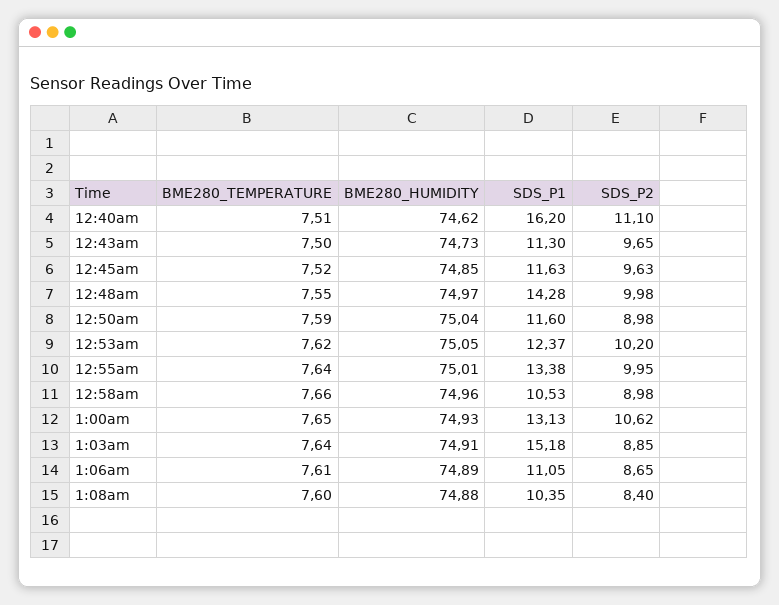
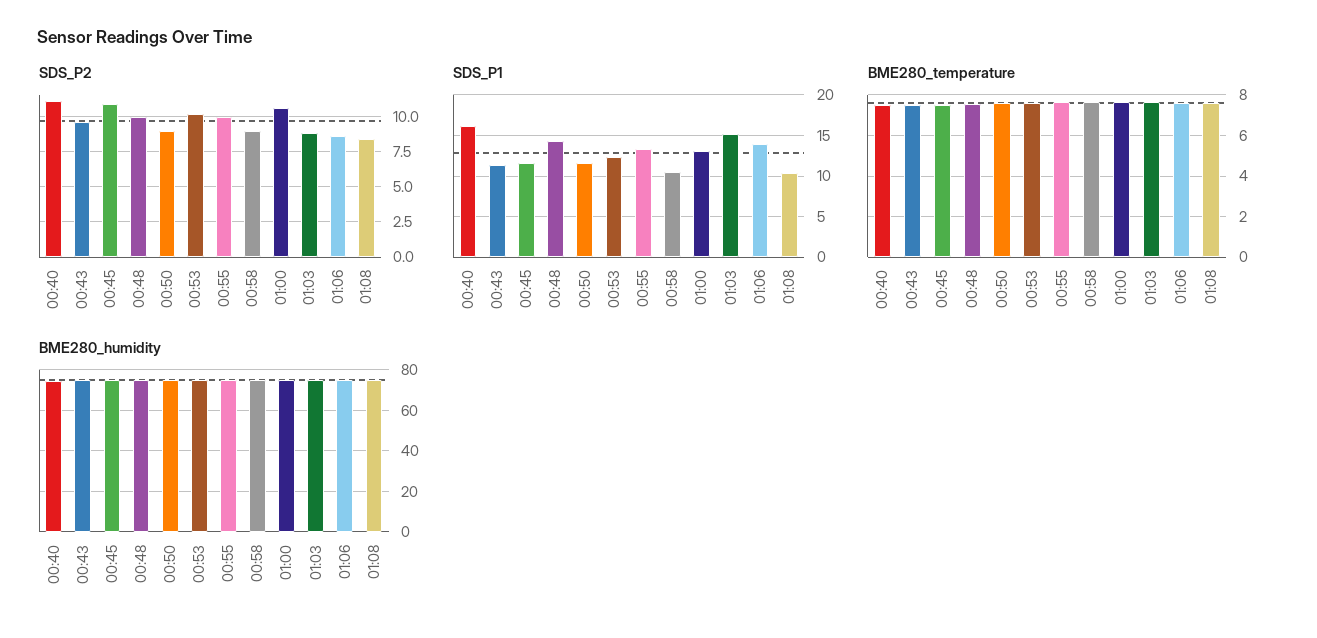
  {
    "BME280_TEMPERATURE": {
      "12:40am": 7.51,
      "12:43am": 7.5,
      "12:45am": 7.52,
      "12:48am": 7.55,
      "12:50am": 7.59,
      "12:53am": 7.62,
      "12:55am": 7.64,
      "12:58am": 7.66,
      "1:00am": 7.65,
      "1:03am": 7.64,
      "1:06am": 7.61,
      "1:08am": 7.6
    },
    "BME280_HUMIDITY": {
      "12:40am": 74.62,
      "12:43am": 74.73,
      "12:45am": 74.85,
      "12:48am": 74.97,
      "12:50am": 75.04,
      "12:53am": 75.05,
      "12:55am": 75.01,
      "12:58am": 74.96,
      "1:00am": 74.93,
      "1:03am": 74.91,
      "1:06am": 74.89,
      "1:08am": 74.88
    },
    "SDS_P1": {
      "12:40am": 16.2,
      "12:43am": 11.3,
      "12:45am": 11.63,
      "12:48am": 14.28,
      "12:50am": 11.6,
      "12:53am": 12.37,
      "12:55am": 13.38,
      "12:58am": 10.53,
      "1:00am": 13.13,
      "1:03am": 15.18,
-     "1:06am": 11.05,
+     "1:06am": 14,
      "1:08am": 10.35
    },
    "SDS_P2": {
      "12:40am": 11.1,
      "12:43am": 9.65,
-     "12:45am": 9.63,
+     "12:45am": 11,
      "12:48am": 9.98,
      "12:50am": 8.98,
      "12:53am": 10.2,
      "12:55am": 9.95,
      "12:58am": 8.98,
      "1:00am": 10.62,
      "1:03am": 8.85,
      "1:06am": 8.65,
      "1:08am": 8.4
    }
  }

